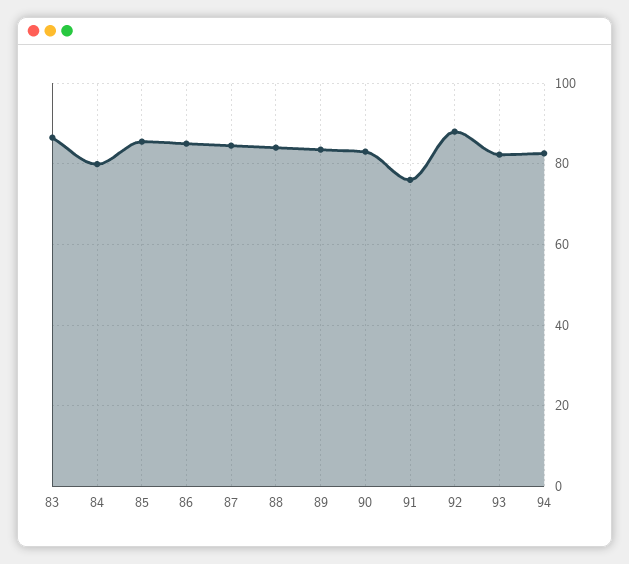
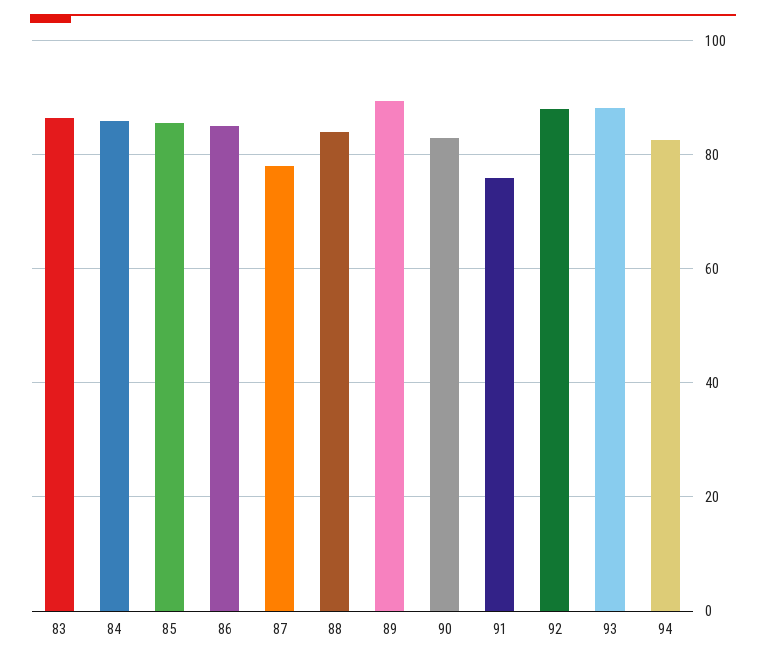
  {
    "83": 86,
-   "84": 80,
+   "84": 86,
    "85": 86,
    "86": 86,
-   "87": 84,
+   "87": 78,
    "88": 84,
-   "89": 84,
+   "89": 90,
    "90": 84,
    "91": 76,
    "92": 88,
-   "93": 82,
+   "93": 88,
    "94": 82
  }

